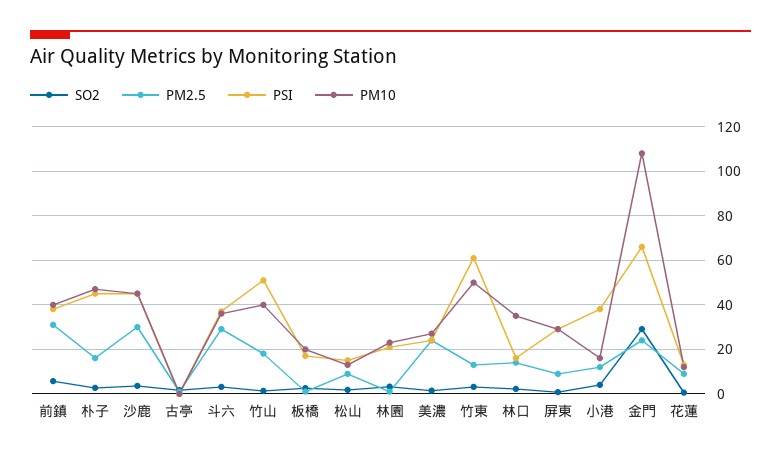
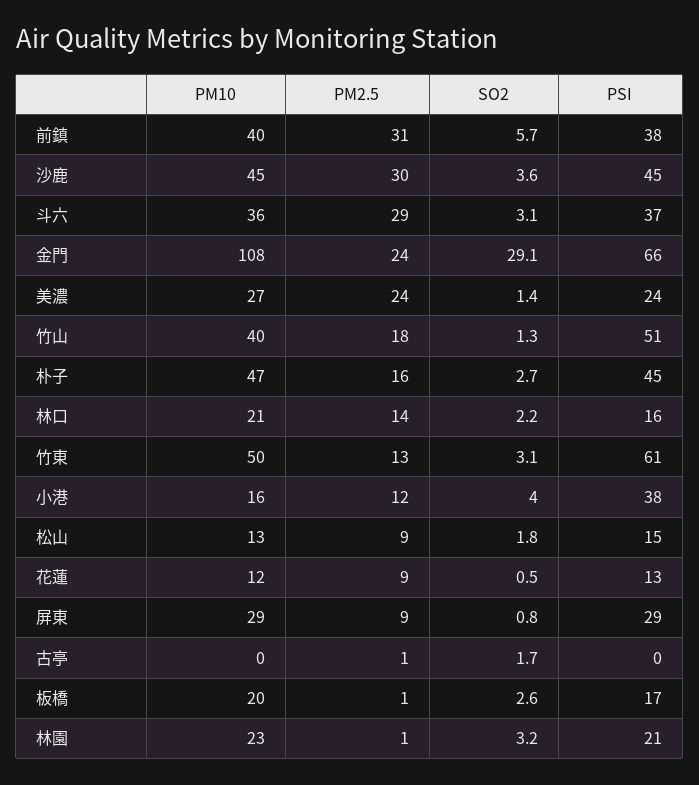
  {
    "SO2": {
      "前鎮": 5.7,
      "朴子": 2.7,
      "沙鹿": 3.6,
      "古亭": 1.7,
      "斗六": 3.1,
      "竹山": 1.3,
      "板橋": 2.6,
      "松山": 1.8,
      "林園": 3.2,
      "美濃": 1.4,
      "竹東": 3.1,
      "林口": 2.2,
      "屏東": 0.8,
      "小港": 4,
      "金門": 29.1,
      "花蓮": 0.5
    },
    "PM2.5": {
      "前鎮": 31,
      "朴子": 16,
      "沙鹿": 30,
      "古亭": 1,
      "斗六": 29,
      "竹山": 18,
      "板橋": 1,
      "松山": 9,
      "林園": 1,
      "美濃": 24,
      "竹東": 13,
      "林口": 14,
      "屏東": 9,
      "小港": 12,
      "金門": 24,
      "花蓮": 9
    },
    "PSI": {
      "前鎮": 38,
      "朴子": 45,
      "沙鹿": 45,
      "古亭": 0,
      "斗六": 37,
      "竹山": 51,
      "板橋": 17,
      "松山": 15,
      "林園": 21,
      "美濃": 24,
      "竹東": 61,
      "林口": 16,
      "屏東": 29,
      "小港": 38,
      "金門": 66,
      "花蓮": 13
    },
    "PM10": {
      "前鎮": 40,
      "朴子": 47,
      "沙鹿": 45,
      "古亭": 0,
      "斗六": 36,
      "竹山": 40,
      "板橋": 20,
      "松山": 13,
      "林園": 23,
      "美濃": 27,
      "竹東": 50,
-     "林口": 35,
+     "林口": 21,
      "屏東": 29,
      "小港": 16,
      "金門": 108,
      "花蓮": 12
    }
  }

